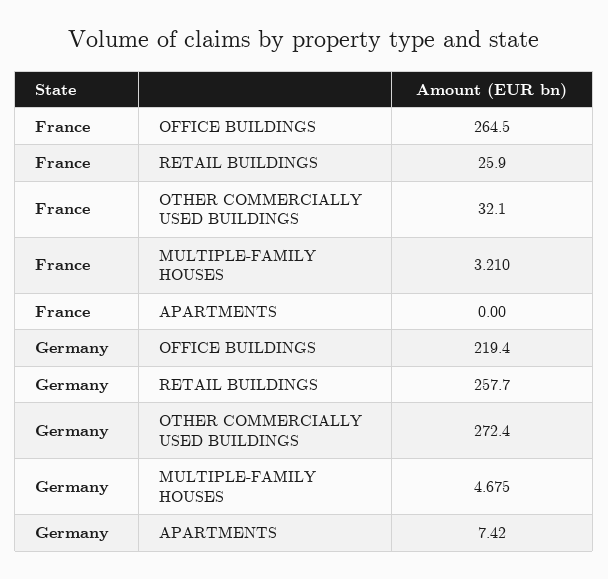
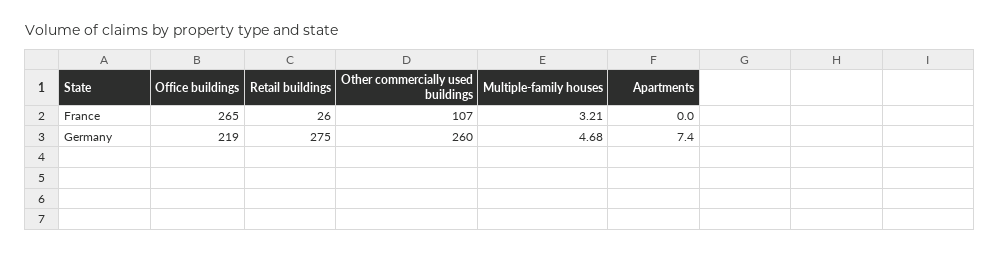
  {
    "France": {
      "OFFICE BUILDINGS": 264.5,
      "RETAIL BUILDINGS": 25.9,
-     "OTHER COMMERCIALLY USED BUILDINGS": 32.1,
+     "OTHER COMMERCIALLY USED BUILDINGS": 107,
      "MULTIPLE-FAMILY HOUSES": 3.21,
      "APARTMENTS": 0
    },
    "Germany": {
      "OFFICE BUILDINGS": 219.4,
-     "RETAIL BUILDINGS": 257.7,
+     "RETAIL BUILDINGS": 275,
-     "OTHER COMMERCIALLY USED BUILDINGS": 272.4,
+     "OTHER COMMERCIALLY USED BUILDINGS": 260,
      "MULTIPLE-FAMILY HOUSES": 4.675,
      "APARTMENTS": 7.42
    }
  }

